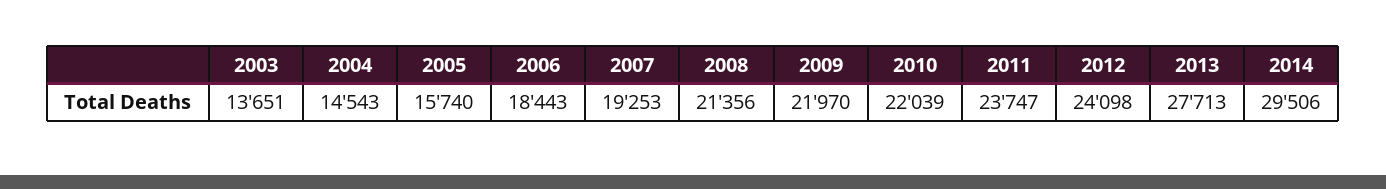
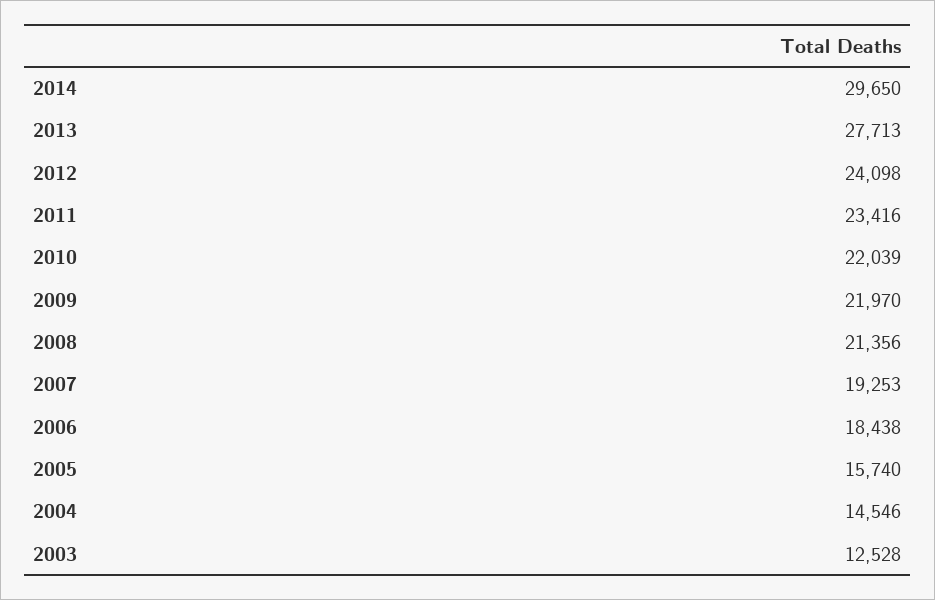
  {
-   "2003": 13651,
+   "2003": 12528,
-   "2004": 14543,
+   "2004": 14546,
    "2005": 15740,
-   "2006": 18443,
+   "2006": 18438,
    "2007": 19253,
    "2008": 21356,
    "2009": 21970,
    "2010": 22039,
-   "2011": 23747,
+   "2011": 23416,
    "2012": 24098,
    "2013": 27713,
-   "2014": 29506
+   "2014": 29650
  }

